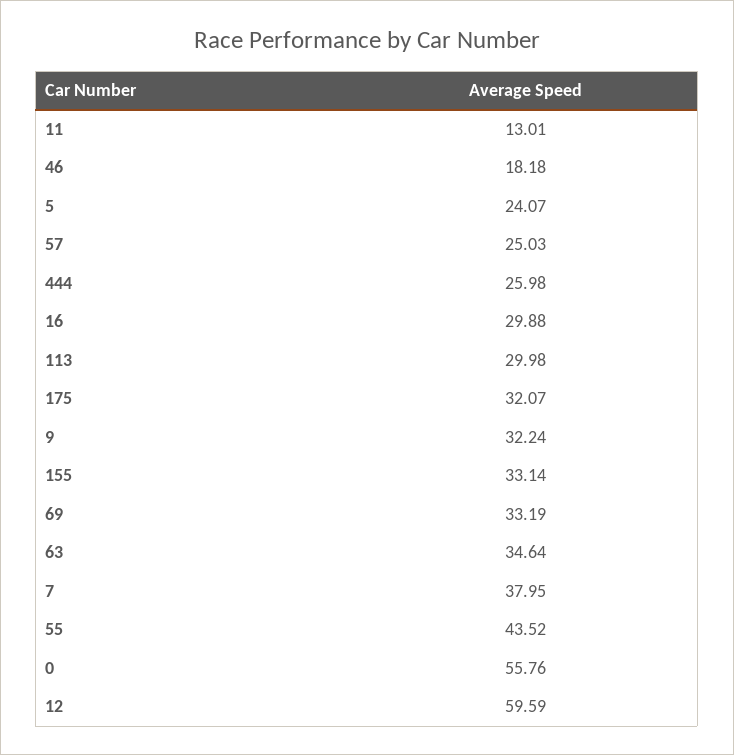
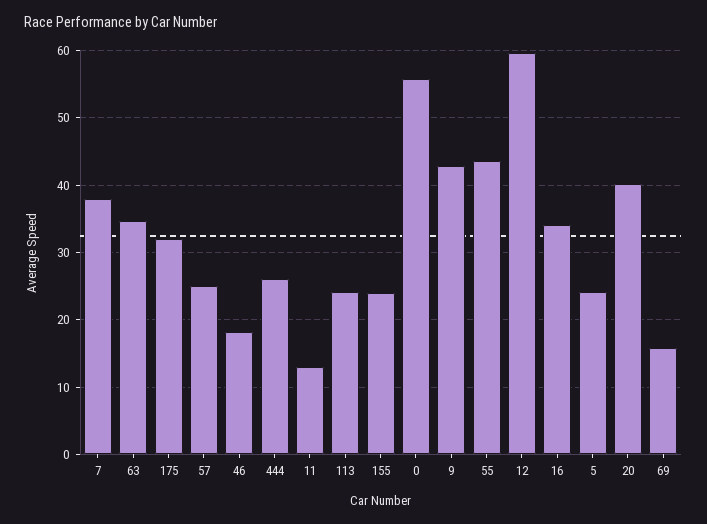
  {
    "11": 13.01,
    "46": 18.18,
    "5": 24.07,
    "57": 25.03,
    "444": 25.98,
-   "16": 29.88,
+   "16": 34,
-   "113": 29.98,
+   "113": 24,
    "175": 32.07,
-   "9": 32.24,
+   "9": 43,
-   "155": 33.14,
+   "155": 24,
-   "69": 33.19,
+   "69": 16,
    "63": 34.64,
    "7": 37.95,
    "55": 43.52,
    "0": 55.76,
-   "12": 59.59
+   "12": 59.59,
+   "20": 40
  }

